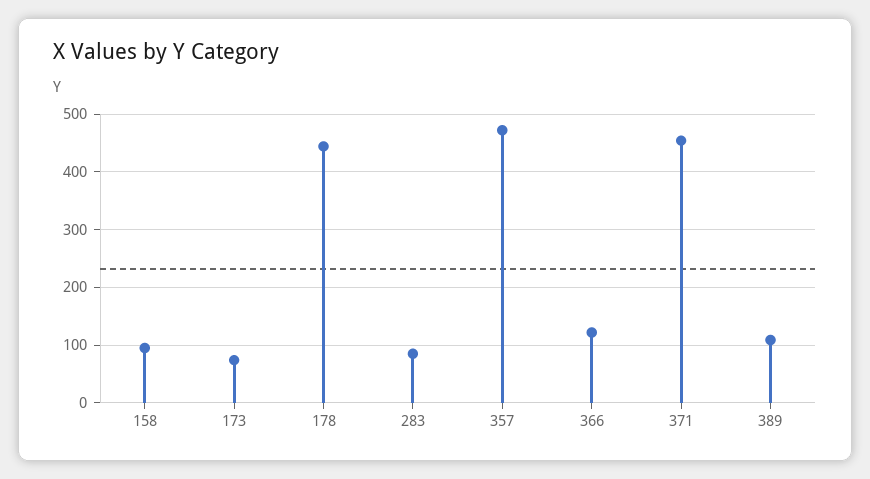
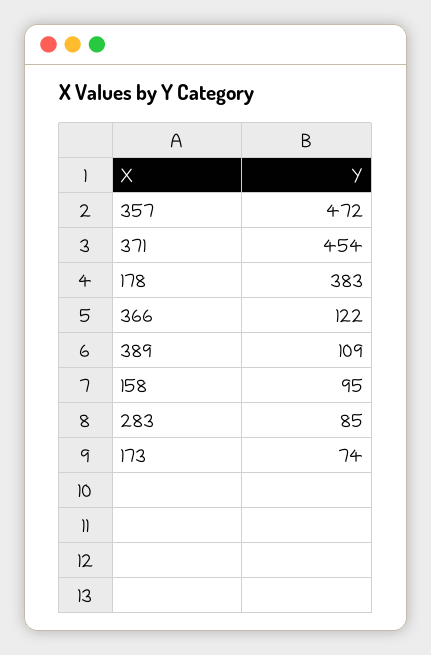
  {
    "158": 95,
    "173": 74,
-   "178": 440,
+   "178": 383,
    "283": 85,
    "357": 472,
    "366": 122,
    "371": 454,
    "389": 109
  }

